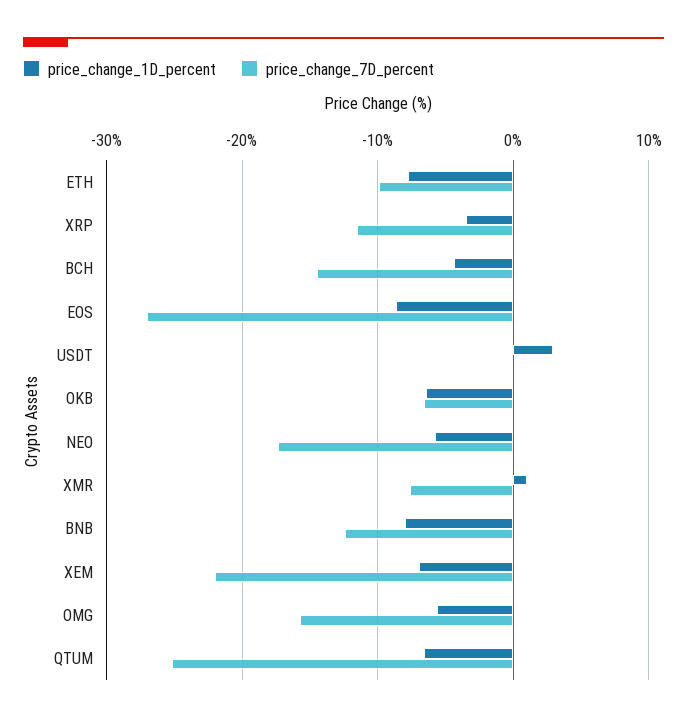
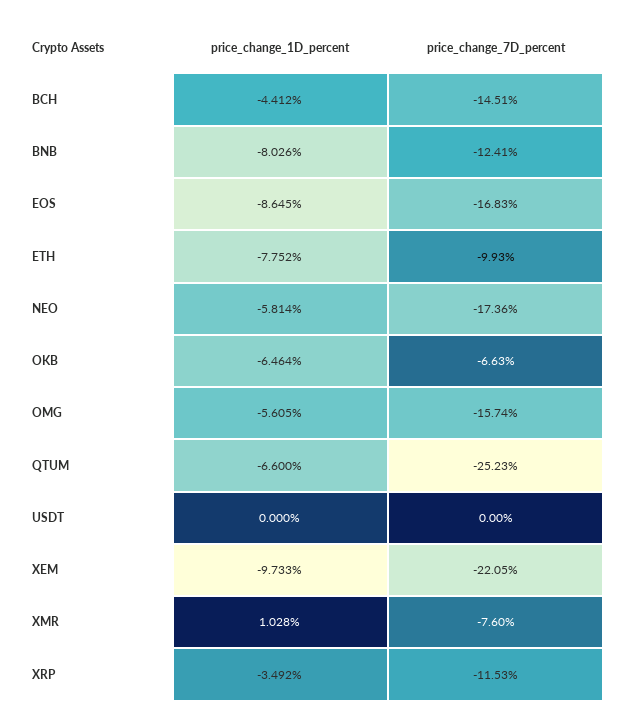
  {
    "price_change_1D_percent": {
      "ETH": -7.752,
      "XRP": -3.492,
      "BCH": -4.412,
      "EOS": -8.645,
-     "USDT": 3,
+     "USDT": 0,
      "OKB": -6.464,
      "NEO": -5.814,
      "XMR": 1.028,
      "BNB": -8.026,
-     "XEM": -7,
+     "XEM": -9.733,
      "OMG": -5.605,
      "QTUM": -6.6
    },
    "price_change_7D_percent": {
      "ETH": -9.93,
      "XRP": -11.53,
      "BCH": -14.51,
-     "EOS": -27,
+     "EOS": -16.83,
      "USDT": 0,
      "OKB": -6.63,
      "NEO": -17.36,
      "XMR": -7.6,
      "BNB": -12.41,
      "XEM": -22.05,
      "OMG": -15.74,
      "QTUM": -25.23
    }
  }

